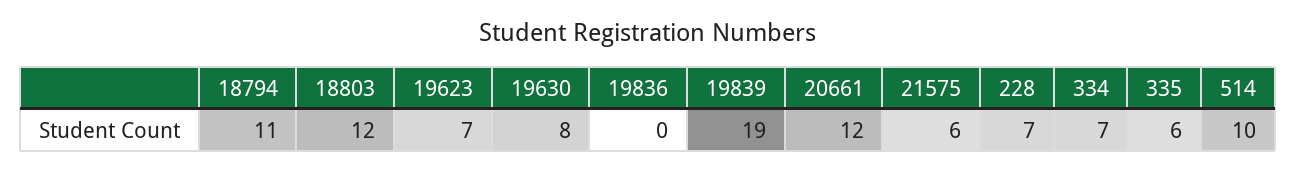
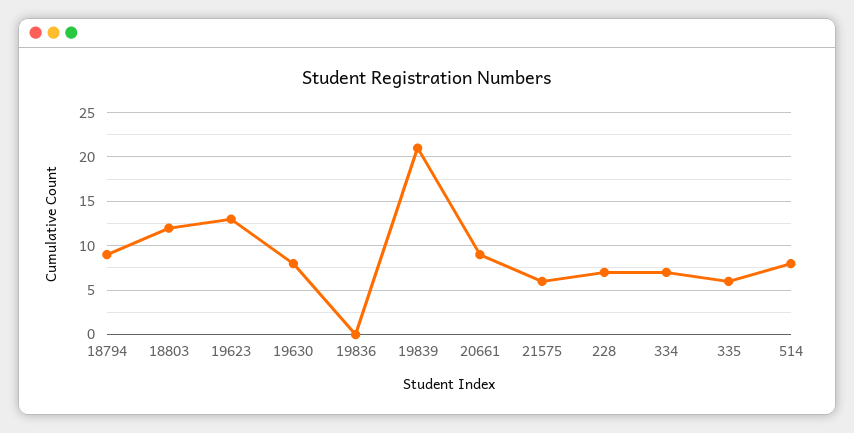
  {
-   "18794": 11,
+   "18794": 9,
    "18803": 12,
-   "19623": 7,
+   "19623": 13,
    "19630": 8,
    "19836": 0,
-   "19839": 19,
+   "19839": 21,
-   "20661": 12,
+   "20661": 9,
    "21575": 6,
    "228": 7,
    "334": 7,
    "335": 6,
-   "514": 10
+   "514": 8
  }

